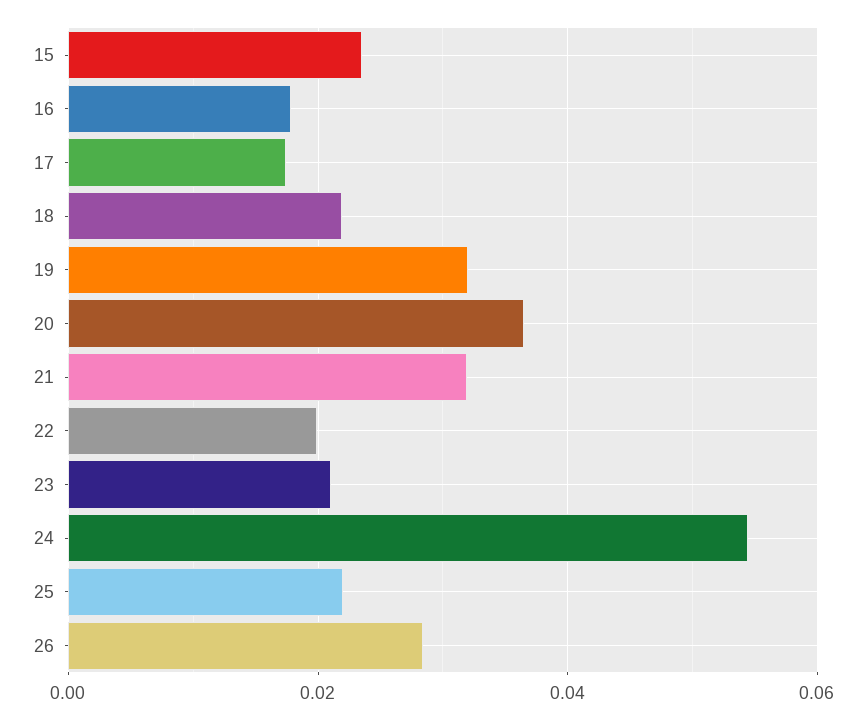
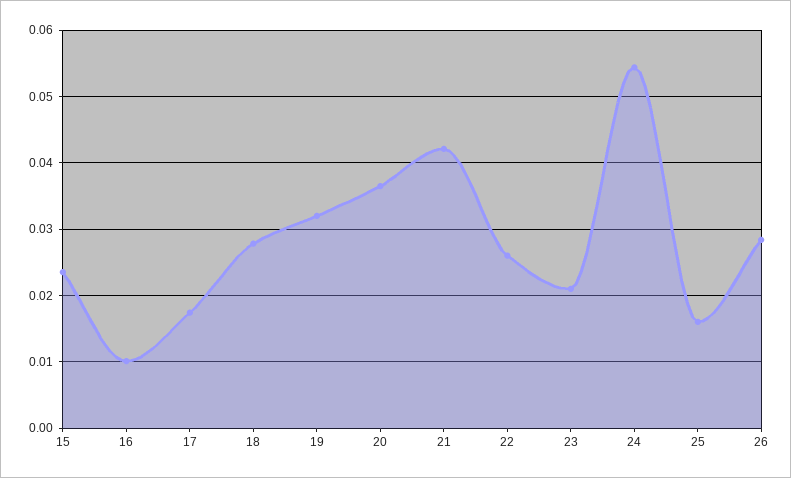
  {
    "15": 0.024,
-   "16": 0.018,
+   "16": 0.01,
    "17": 0.017,
-   "18": 0.022,
+   "18": 0.028,
    "19": 0.032,
    "20": 0.037,
-   "21": 0.032,
+   "21": 0.042,
-   "22": 0.02,
+   "22": 0.026,
    "23": 0.021,
    "24": 0.054,
-   "25": 0.022,
+   "25": 0.016,
    "26": 0.028
  }

